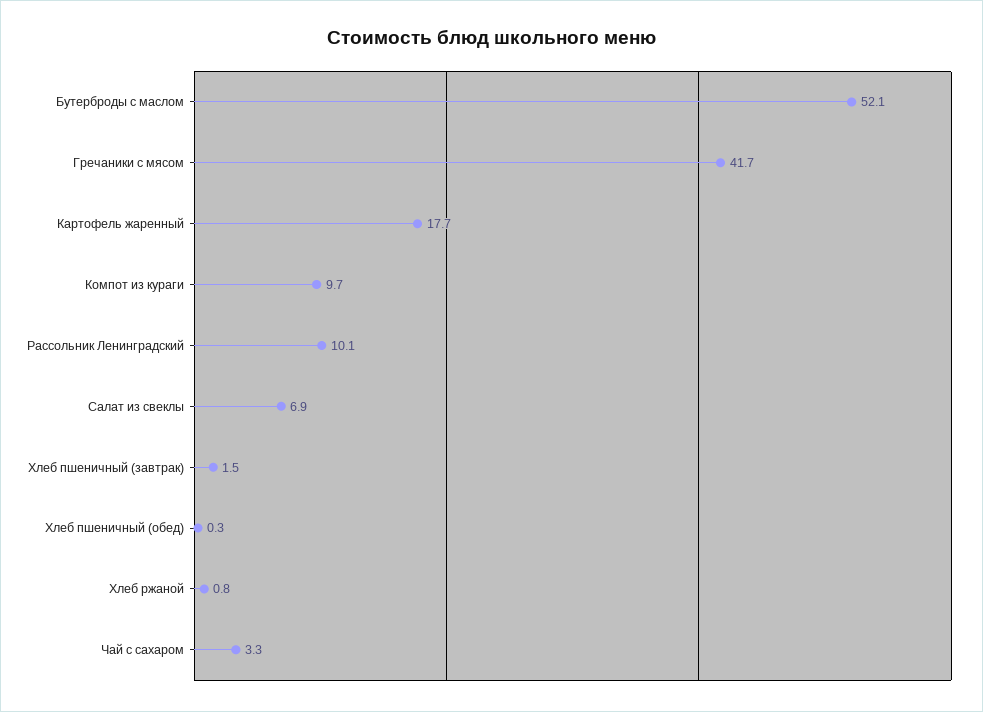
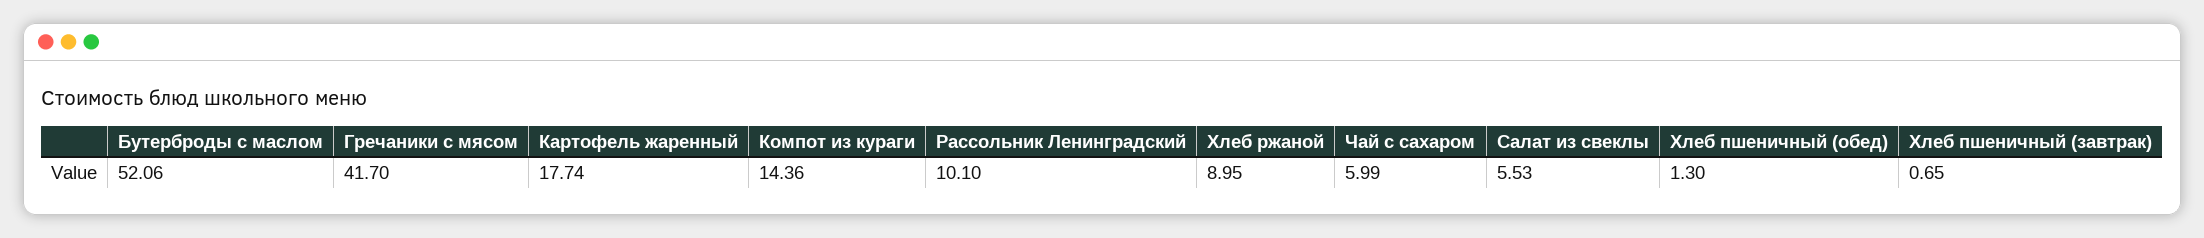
  {
    "Бутерброды с маслом": 52.06,
    "Гречаники с мясом": 41.7,
    "Картофель жаренный": 17.74,
-   "Компот из кураги": 9.7,
+   "Компот из кураги": 14.36,
    "Рассольник Ленинградский": 10.1,
-   "Салат из свеклы": 6.9,
+   "Салат из свеклы": 5.53,
-   "Хлеб пшеничный (завтрак)": 1.5,
+   "Хлеб пшеничный (завтрак)": 0.65,
-   "Хлеб пшеничный (обед)": 0.3,
+   "Хлеб пшеничный (обед)": 1.3,
-   "Хлеб ржаной": 0.8,
+   "Хлеб ржаной": 8.95,
-   "Чай с сахаром": 3.3
+   "Чай с сахаром": 5.99
  }

